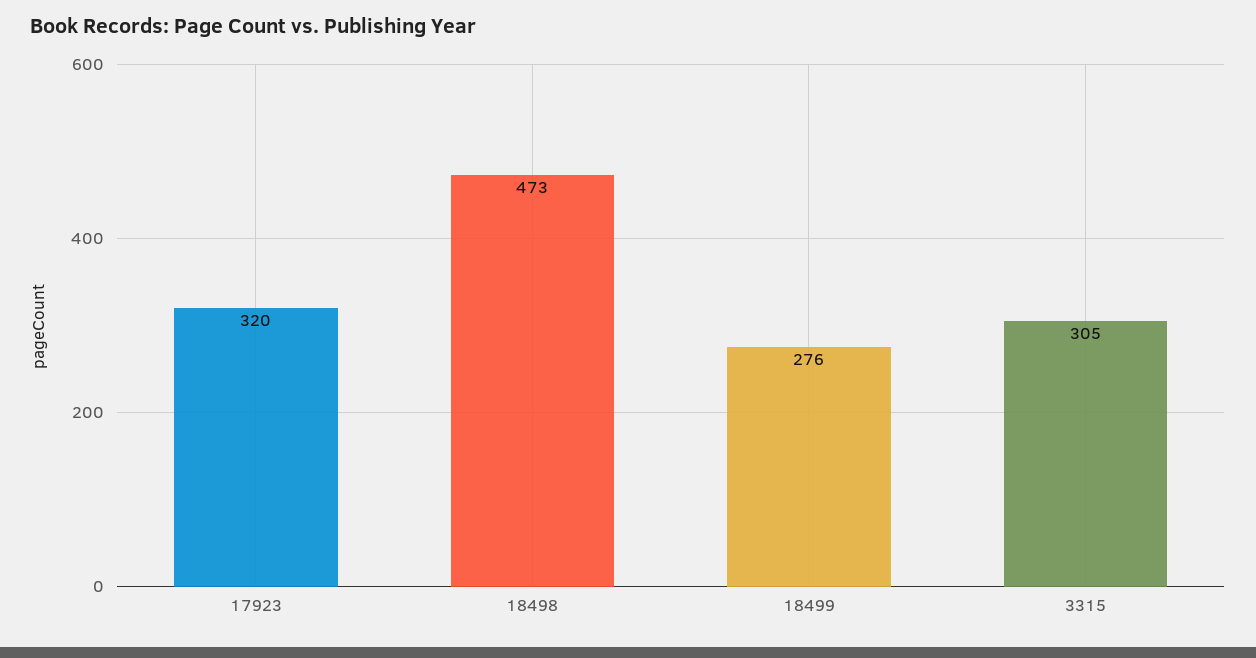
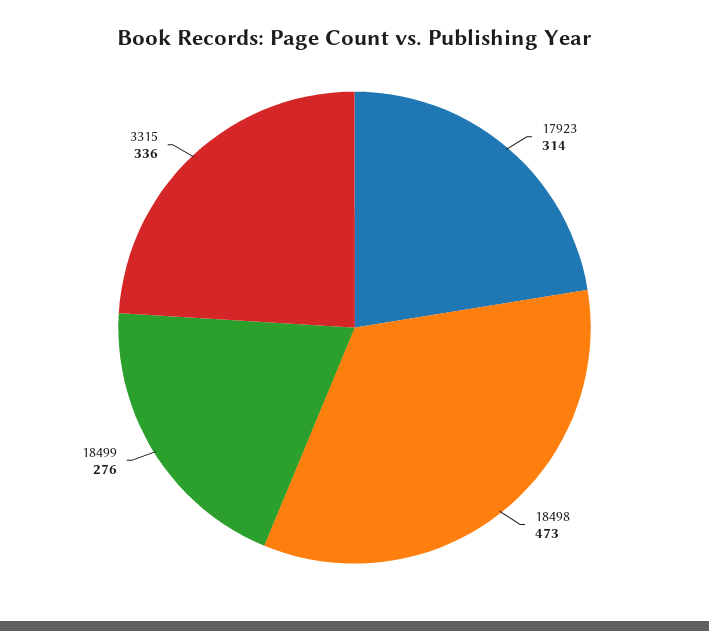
  {
-   "17923": 320,
+   "17923": 314,
    "18498": 473,
    "18499": 276,
-   "3315": 305
+   "3315": 336
  }

